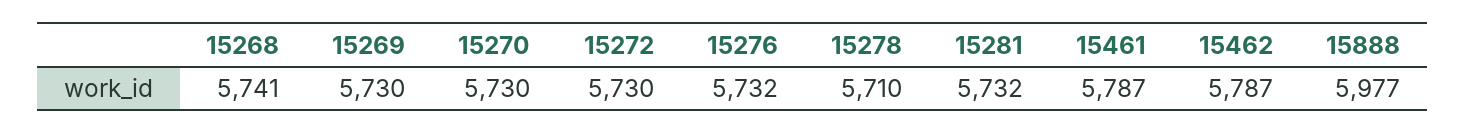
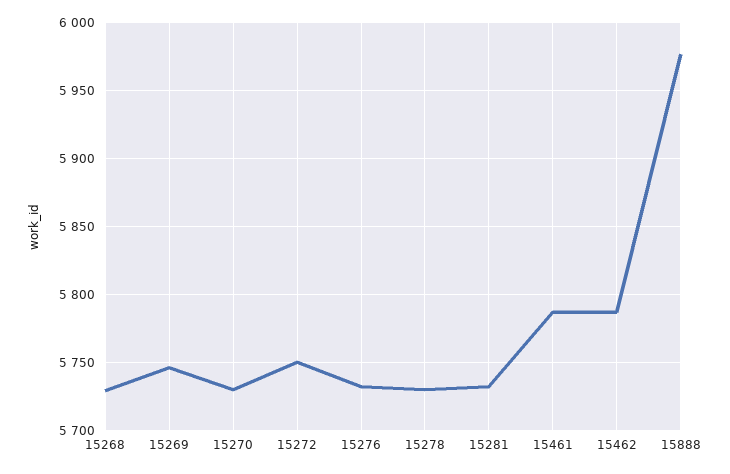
  {
-   "15268": 5741,
+   "15268": 5730,
-   "15269": 5730,
+   "15269": 5745,
    "15270": 5730,
-   "15272": 5730,
+   "15272": 5750,
    "15276": 5732,
-   "15278": 5710,
+   "15278": 5730,
    "15281": 5732,
    "15461": 5787,
    "15462": 5787,
    "15888": 5977
  }

